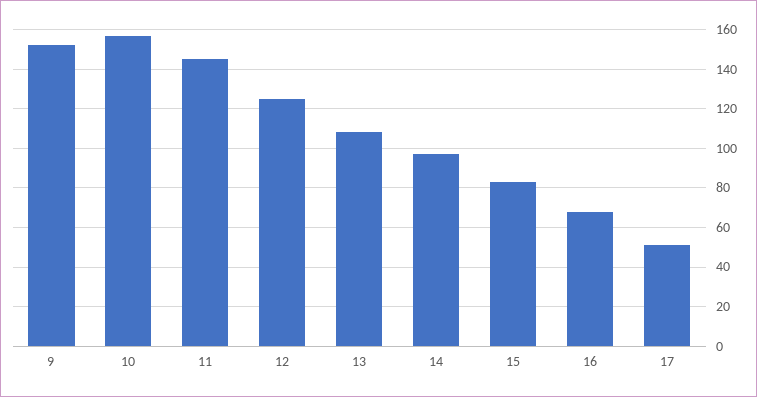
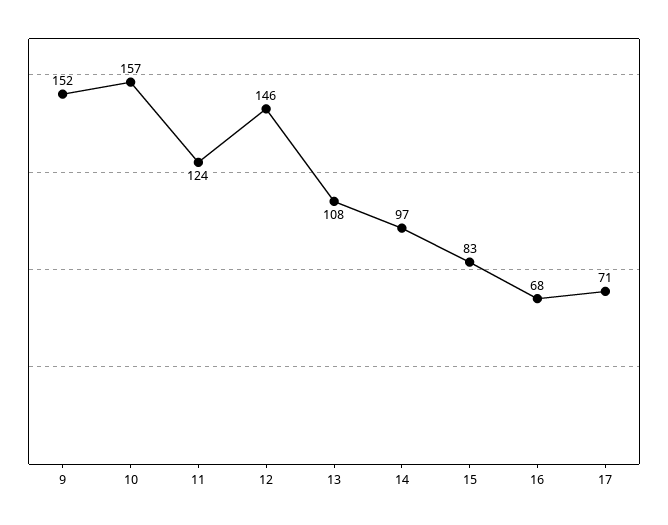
  {
    "9": 152,
    "10": 157,
-   "11": 145,
+   "11": 124,
-   "12": 125,
+   "12": 146,
    "13": 108,
    "14": 97,
    "15": 83,
    "16": 68,
-   "17": 50
+   "17": 71
  }

